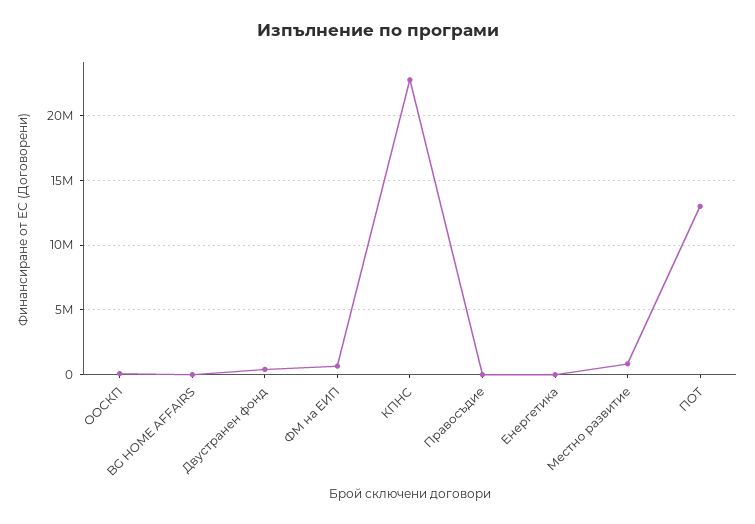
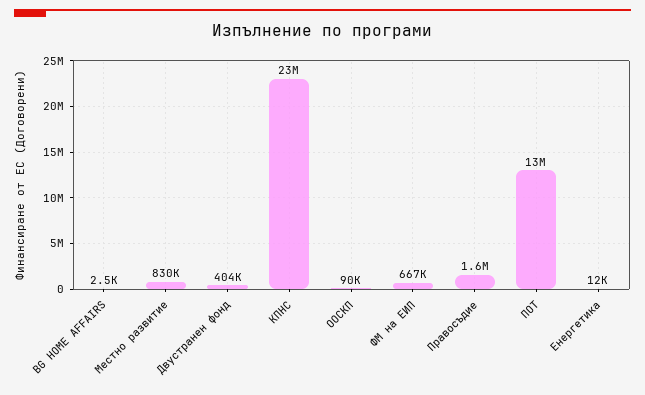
  {
    "ООСКП": 90000,
    "BG HOME AFFAIRS": 2500,
    "Двустранен фонд": 404000,
    "ФМ на ЕИП": 667000,
    "КПНС": 23000000,
-   "Правосъдие": 0,
+   "Правосъдие": 1600000,
    "Енергетика": 12000,
    "Местно развитие": 830000,
    "ПОТ": 13000000
  }

